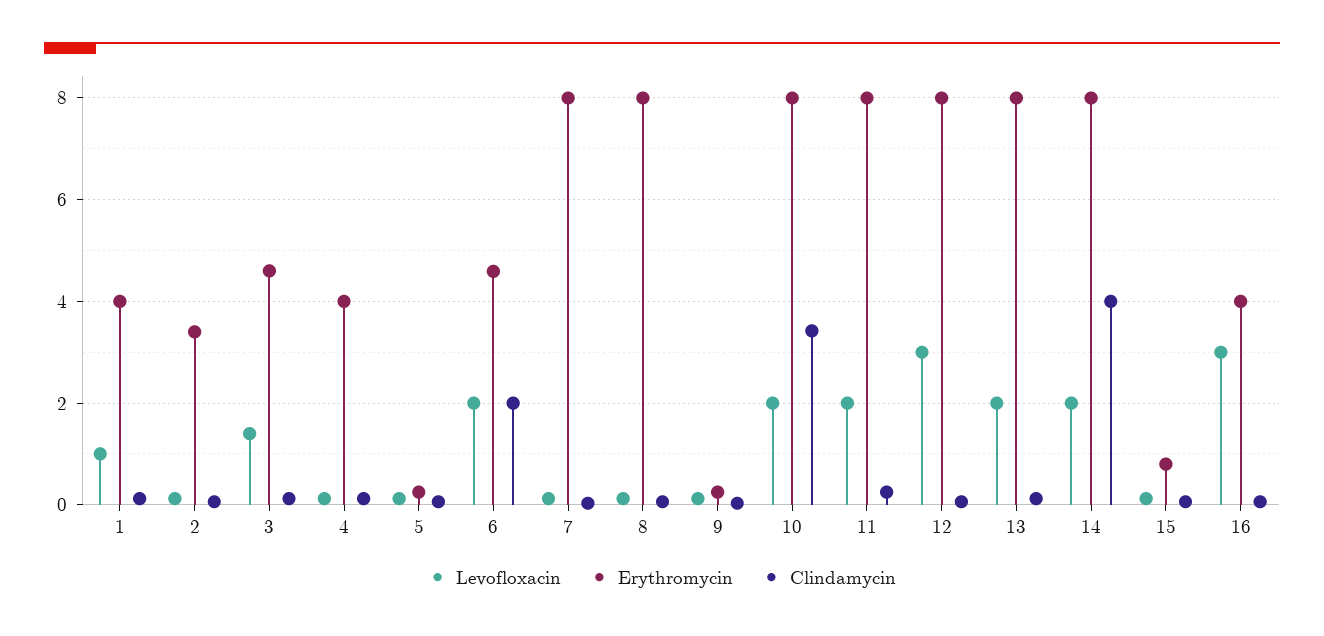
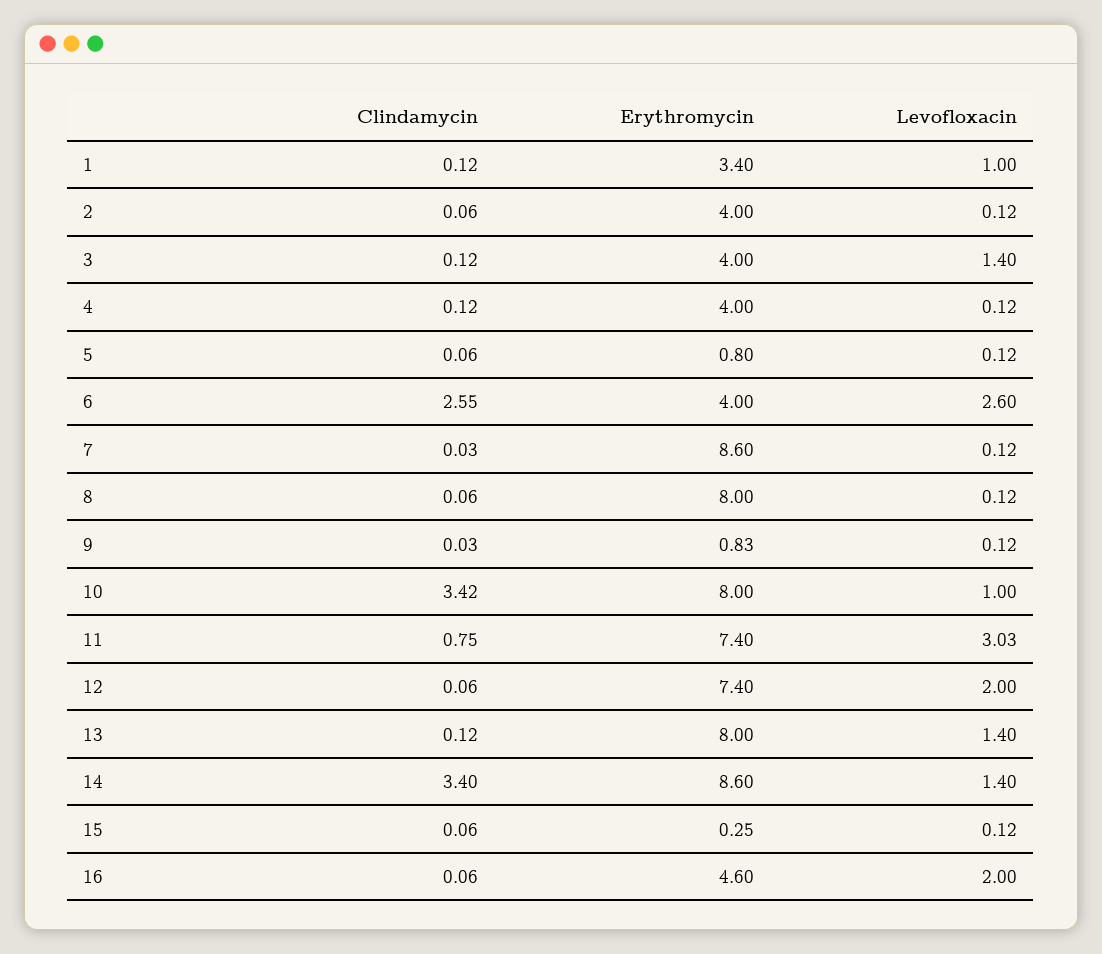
  {
    "Levofloxacin": {
      "1": 1,
      "2": 0.12,
      "3": 1.4,
      "4": 0.12,
      "5": 0.12,
-     "6": 2,
+     "6": 2.6,
      "7": 0.12,
      "8": 0.12,
      "9": 0.12,
-     "10": 2,
+     "10": 1,
-     "11": 2,
+     "11": 3.03,
-     "12": 3,
+     "12": 2,
-     "13": 2,
+     "13": 1.4,
-     "14": 2,
+     "14": 1.4,
      "15": 0.12,
-     "16": 3
+     "16": 2
    },
    "Erythromycin": {
-     "1": 4,
+     "1": 3.4,
-     "2": 3.4,
+     "2": 4,
-     "3": 4.6,
+     "3": 4,
      "4": 4,
-     "5": 0.2,
+     "5": 0.8,
-     "6": 4.6,
+     "6": 4,
-     "7": 8,
+     "7": 8.6,
      "8": 8,
-     "9": 0.2,
+     "9": 0.83,
      "10": 8,
-     "11": 8,
+     "11": 7.4,
-     "12": 8,
+     "12": 7.4,
      "13": 8,
-     "14": 8,
+     "14": 8.6,
-     "15": 0.8,
+     "15": 0.25,
-     "16": 4
+     "16": 4.6
    },
    "Clindamycin": {
      "1": 0.12,
      "2": 0.06,
      "3": 0.12,
      "4": 0.12,
      "5": 0.06,
-     "6": 2,
+     "6": 2.55,
      "7": 0.03,
      "8": 0.06,
      "9": 0.03,
      "10": 3.42,
-     "11": 0.2,
+     "11": 0.75,
      "12": 0.06,
      "13": 0.12,
-     "14": 4,
+     "14": 3.4,
      "15": 0.06,
      "16": 0.06
    }
  }

